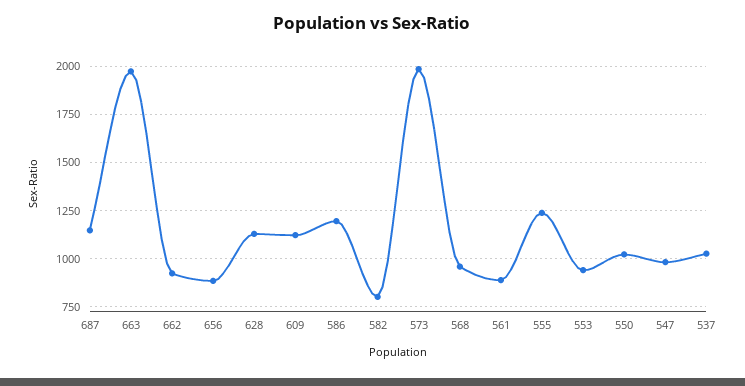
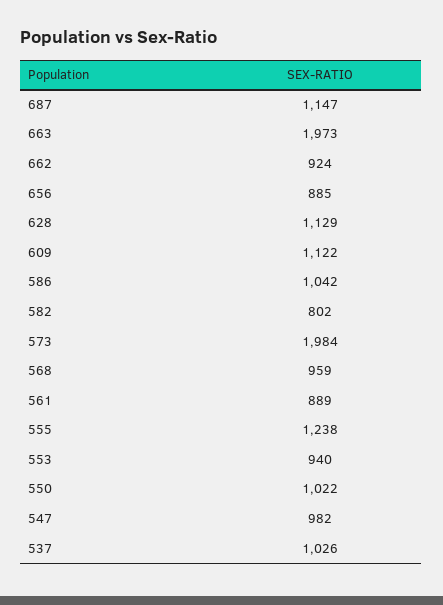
  {
    "687": 1147,
    "663": 1973,
    "662": 924,
    "656": 885,
    "628": 1129,
    "609": 1122,
-   "586": 1200,
+   "586": 1042,
    "582": 802,
    "573": 1984,
    "568": 959,
    "561": 889,
    "555": 1238,
    "553": 940,
    "550": 1022,
    "547": 982,
    "537": 1026
  }

